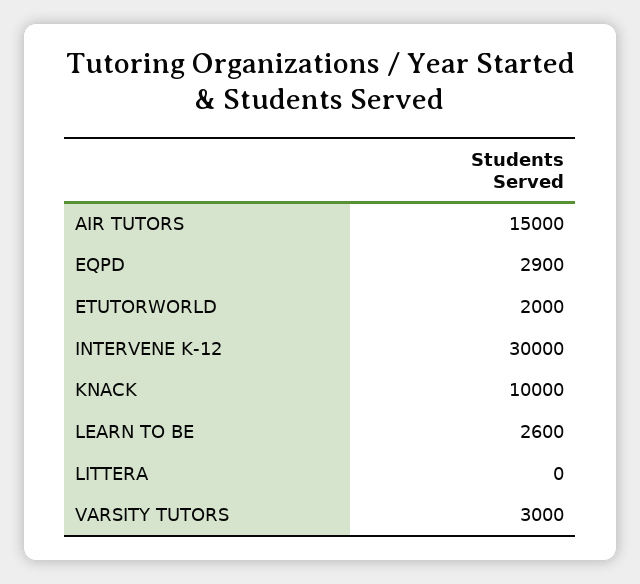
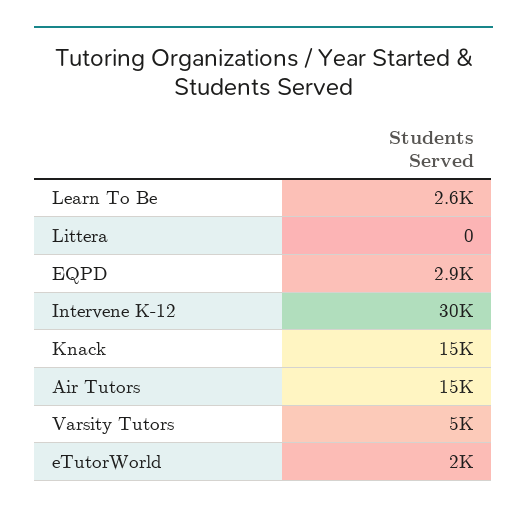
  {
    "AIR TUTORS": 15000,
    "EQPD": 2900,
    "ETUTORWORLD": 2000,
    "INTERVENE K-12": 30000,
-   "KNACK": 10000,
+   "KNACK": 15000,
    "LEARN TO BE": 2600,
    "LITTERA": 0,
-   "VARSITY TUTORS": 3000
+   "VARSITY TUTORS": 5000
  }

